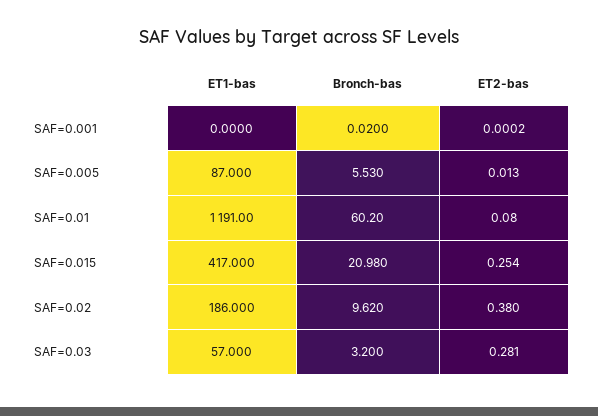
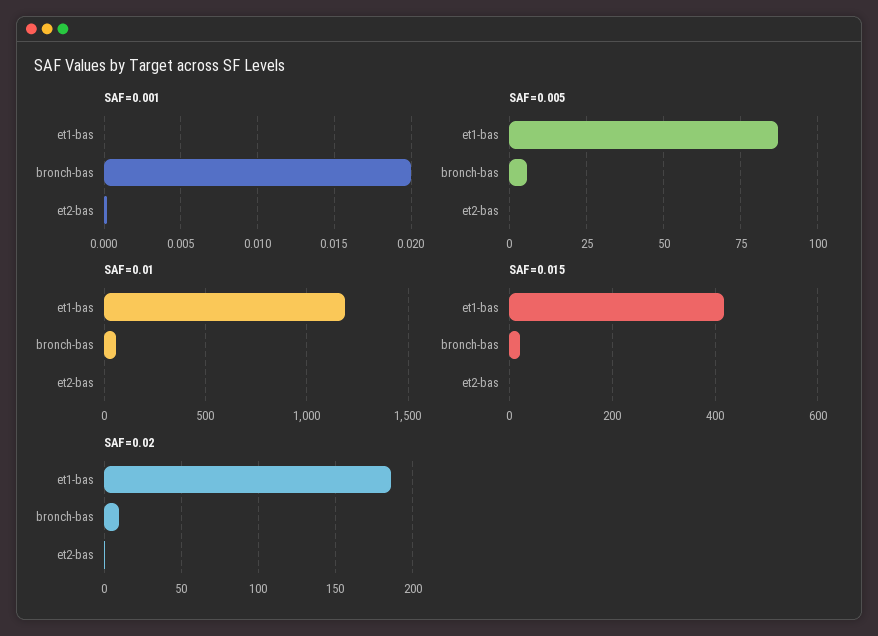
  {
    "SAF=0.001": {
      "ET1-bas": 0,
      "Bronch-bas": 0.02,
      "ET2-bas": 0.0002
    },
    "SAF=0.005": {
      "ET1-bas": 87,
      "Bronch-bas": 5.53,
      "ET2-bas": 0.013
    },
    "SAF=0.01": {
      "ET1-bas": 1191,
      "Bronch-bas": 60.2,
      "ET2-bas": 0.08
    },
    "SAF=0.015": {
      "ET1-bas": 417,
      "Bronch-bas": 20.98,
      "ET2-bas": 0.254
    },
    "SAF=0.02": {
      "ET1-bas": 186,
      "Bronch-bas": 9.62,
      "ET2-bas": 0.38
-   },
+   }
-   "SAF=0.03": {
-     "ET1-bas": 57,
-     "Bronch-bas": 3.2,
-     "ET2-bas": 0.281
-   }
  }

